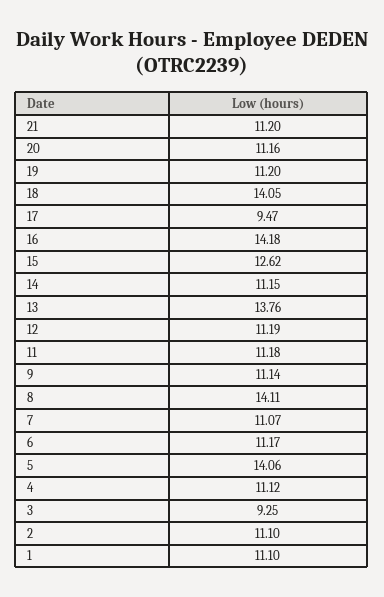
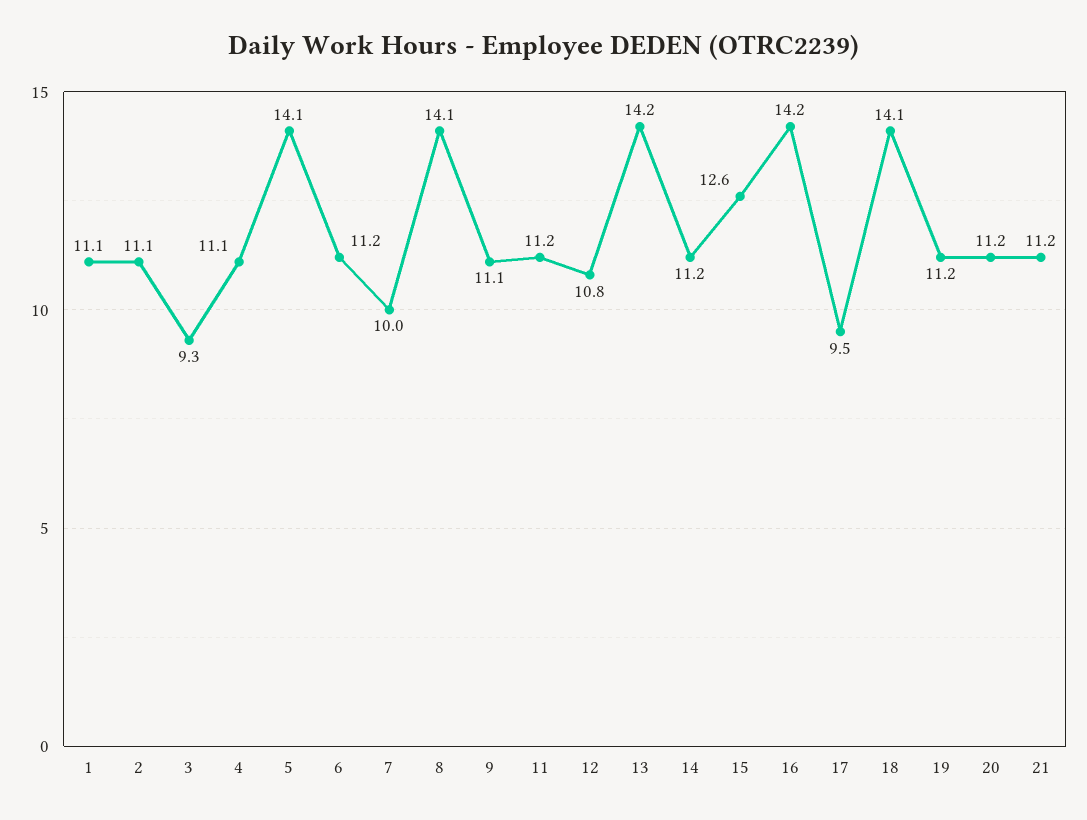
  {
    "21": 11.2,
    "20": 11.16,
    "19": 11.2,
    "18": 14.05,
    "17": 9.47,
    "16": 14.18,
    "15": 12.62,
    "14": 11.15,
-   "13": 13.76,
+   "13": 14.2,
-   "12": 11.19,
+   "12": 10.8,
    "11": 11.18,
    "9": 11.14,
    "8": 14.11,
-   "7": 11.07,
+   "7": 10,
    "6": 11.17,
    "5": 14.06,
    "4": 11.12,
    "3": 9.25,
    "2": 11.1,
    "1": 11.1
  }

